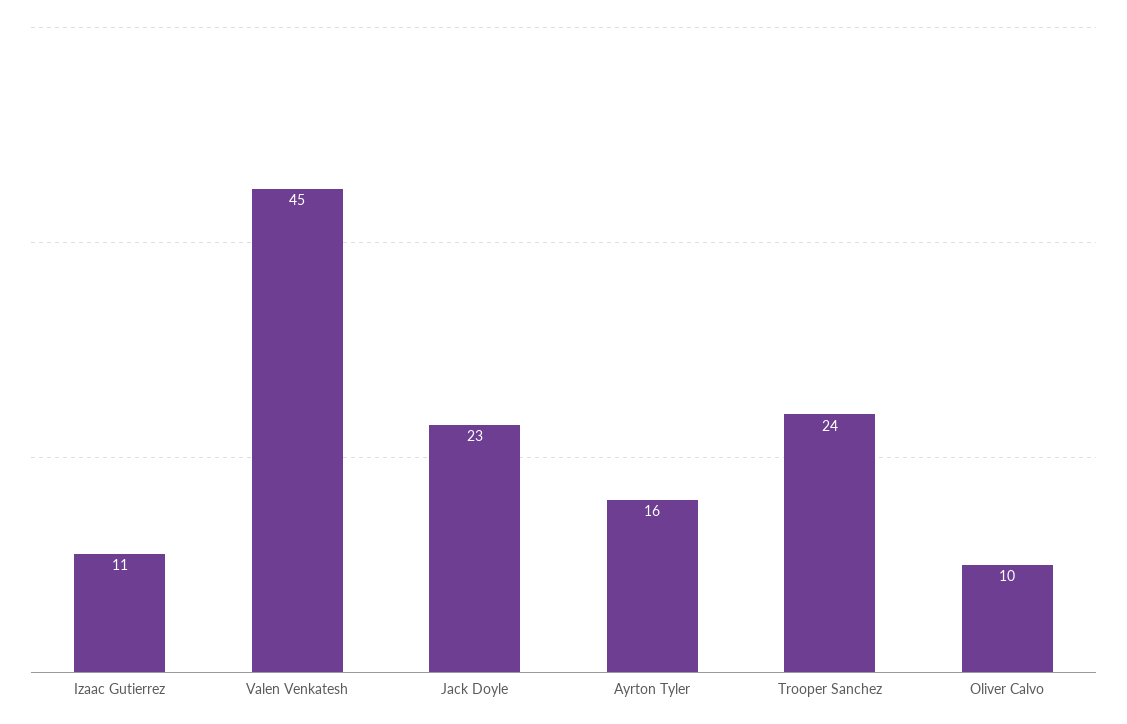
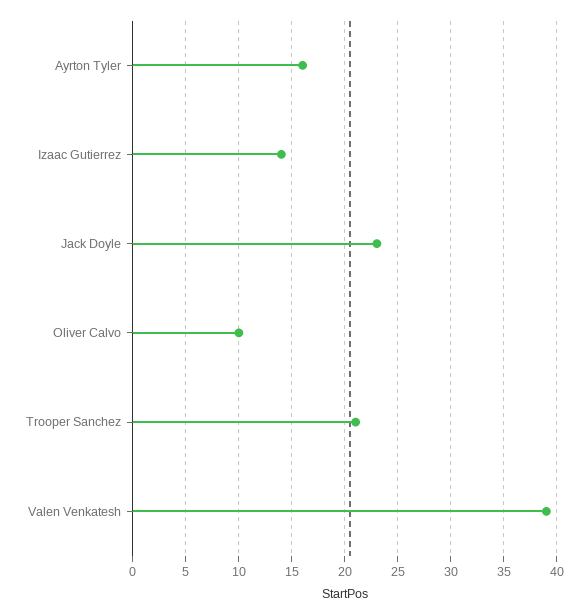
  {
-   "Izaac Gutierrez": 11,
+   "Izaac Gutierrez": 14,
-   "Valen Venkatesh": 45,
+   "Valen Venkatesh": 39,
    "Jack Doyle": 23,
    "Ayrton Tyler": 16,
-   "Trooper Sanchez": 24,
+   "Trooper Sanchez": 21,
    "Oliver Calvo": 10
  }

